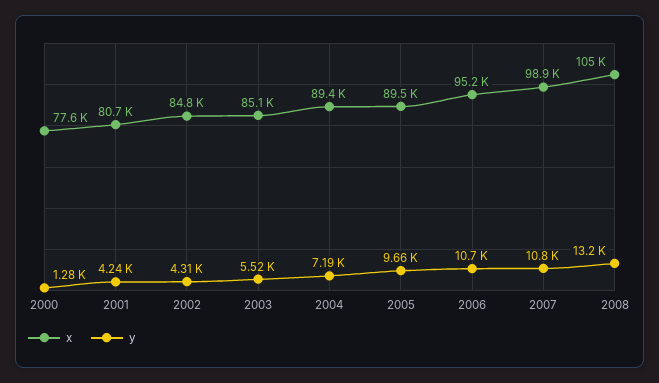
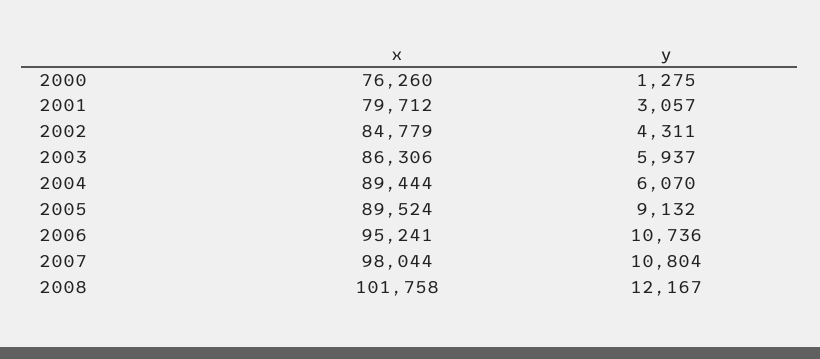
  {
    "x": {
-     "2000": 77600,
+     "2000": 76260,
-     "2001": 80700,
+     "2001": 79712,
      "2002": 84779,
-     "2003": 85100,
+     "2003": 86306,
      "2004": 89444,
      "2005": 89524,
      "2006": 95241,
-     "2007": 98900,
+     "2007": 98044,
-     "2008": 105000
+     "2008": 101758
    },
    "y": {
      "2000": 1275,
-     "2001": 4240,
+     "2001": 3057,
      "2002": 4311,
-     "2003": 5520,
+     "2003": 5937,
-     "2004": 7190,
+     "2004": 6070,
-     "2005": 9660,
+     "2005": 9132,
      "2006": 10736,
      "2007": 10804,
-     "2008": 13200
+     "2008": 12167
    }
  }

